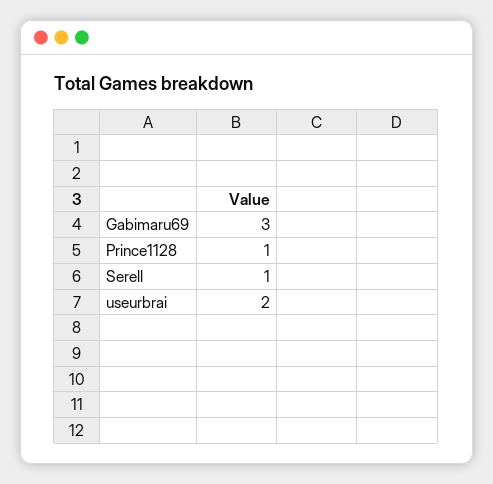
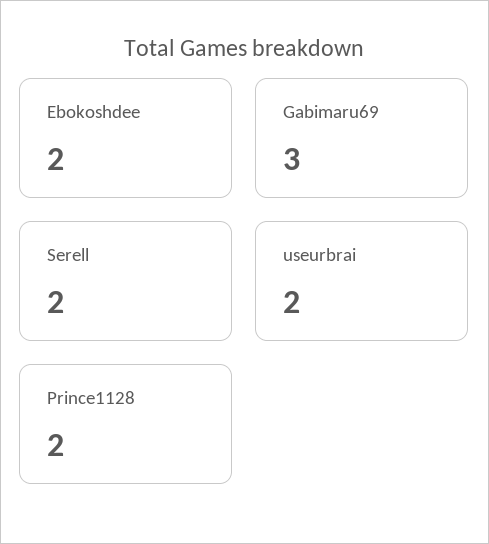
  {
    "Gabimaru69": 3,
-   "Prince1128": 1,
+   "Prince1128": 2,
-   "Serell": 1,
+   "Serell": 2,
-   "useurbrai": 2
+   "useurbrai": 2,
+   "Ebokoshdee": 2
  }

